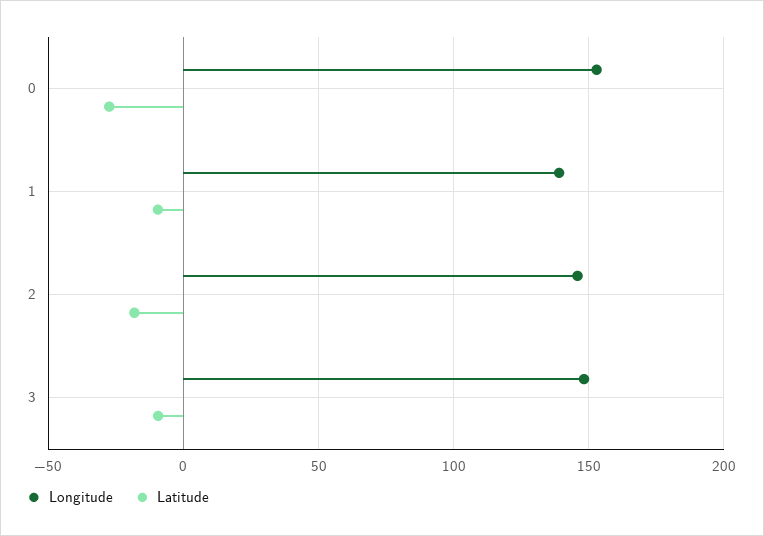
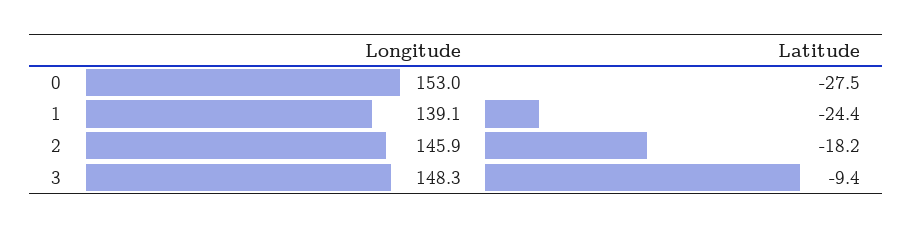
  {
    "Longitude": {
      "0": 153,
      "1": 139.1,
      "2": 145.9,
      "3": 148.3
    },
    "Latitude": {
      "0": -27.5,
-     "1": -10,
+     "1": -24.4,
      "2": -18.2,
      "3": -9.4
    }
  }

